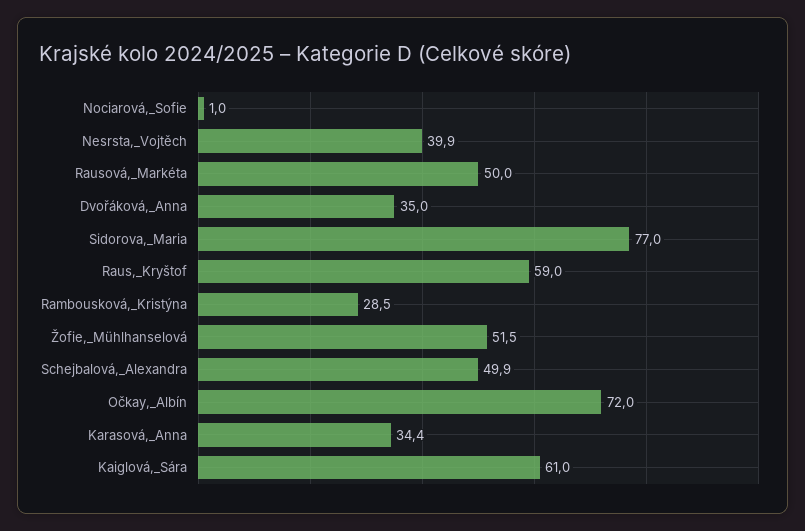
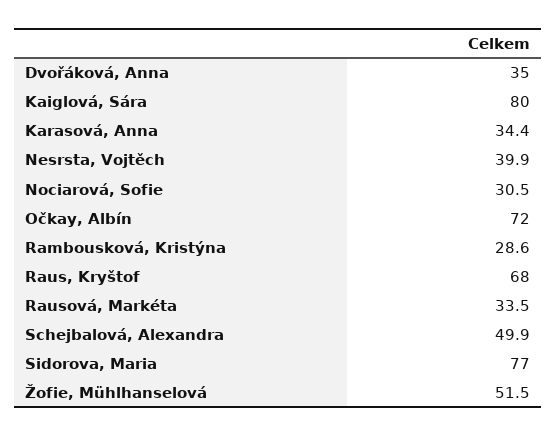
  {
-   "Nociarová,_Sofie": 1,
+   "Nociarová,_Sofie": 30.5,
    "Nesrsta,_Vojtěch": 39.9,
-   "Rausová,_Markéta": 50,
+   "Rausová,_Markéta": 33.5,
    "Dvořáková,_Anna": 35,
    "Sidorova,_Maria": 77,
-   "Raus,_Kryštof": 59,
+   "Raus,_Kryštof": 68,
-   "Rambousková,_Kristýna": 28.5,
+   "Rambousková,_Kristýna": 28.6,
    "Žofie,_Mühlhanselová": 51.5,
    "Schejbalová,_Alexandra": 49.9,
    "Očkay,_Albín": 72,
    "Karasová,_Anna": 34.4,
-   "Kaiglová,_Sára": 61
+   "Kaiglová,_Sára": 80
  }

